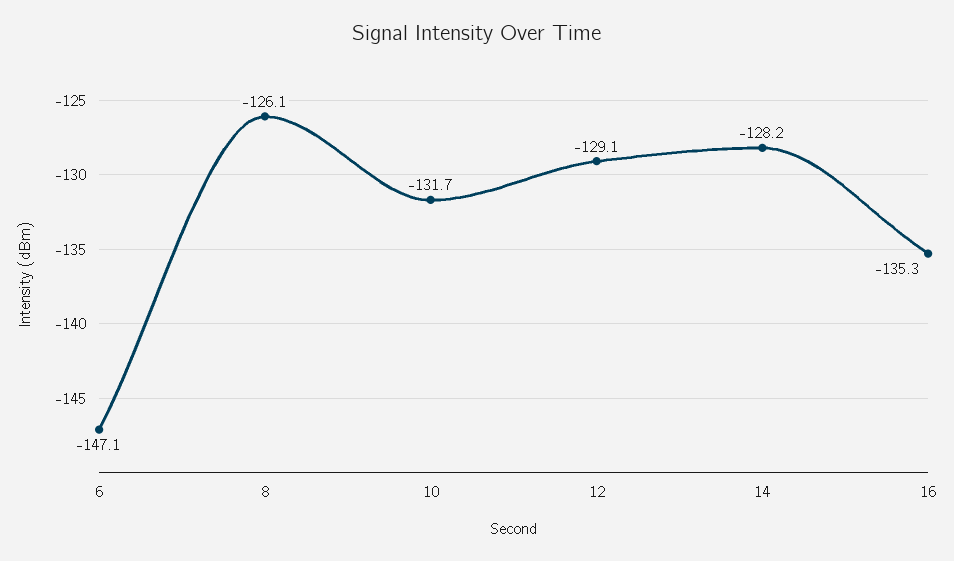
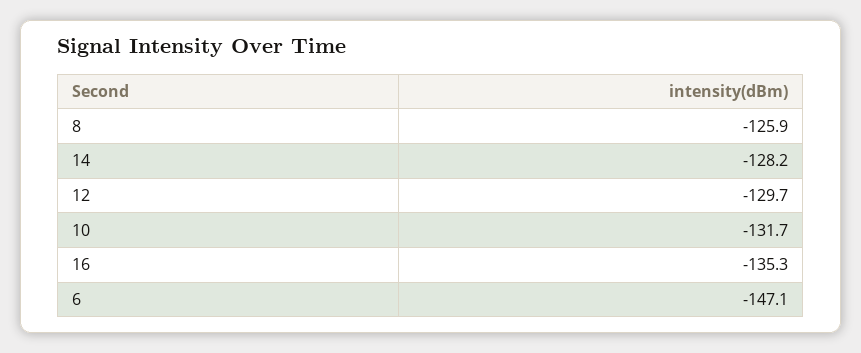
  {
    "6": -147.1,
-   "8": -126.1,
+   "8": -125.9,
    "10": -131.7,
-   "12": -129.1,
+   "12": -129.7,
    "14": -128.2,
    "16": -135.3
  }

